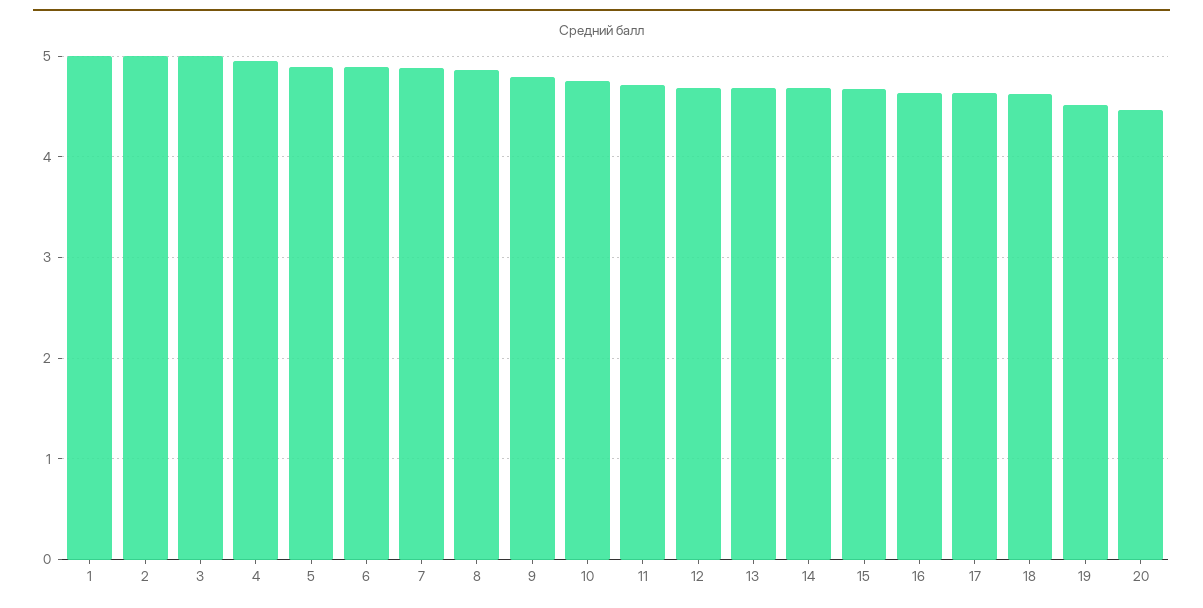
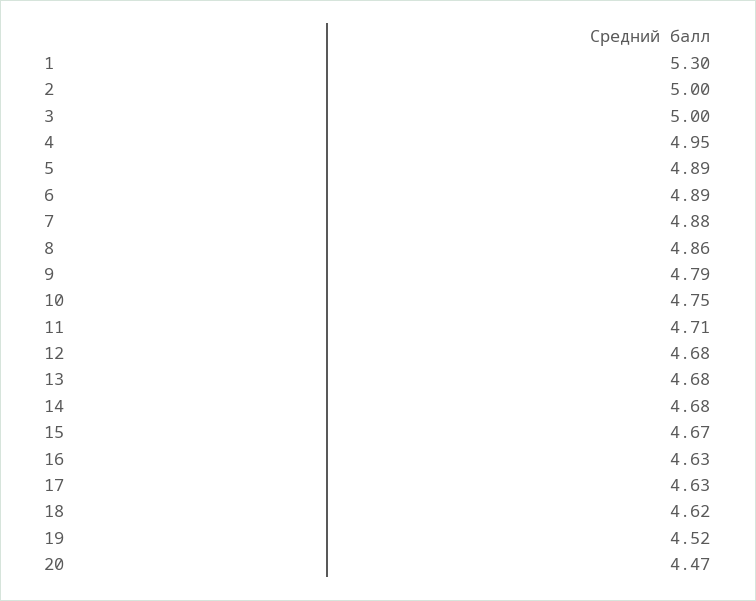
  {
-   "1": 5,
+   "1": 5.3,
    "2": 5,
    "3": 5,
    "4": 4.95,
    "5": 4.89,
    "6": 4.89,
    "7": 4.88,
    "8": 4.86,
    "9": 4.79,
    "10": 4.75,
    "11": 4.71,
    "12": 4.68,
    "13": 4.68,
    "14": 4.68,
    "15": 4.67,
    "16": 4.63,
    "17": 4.63,
    "18": 4.62,
    "19": 4.52,
    "20": 4.47
  }

